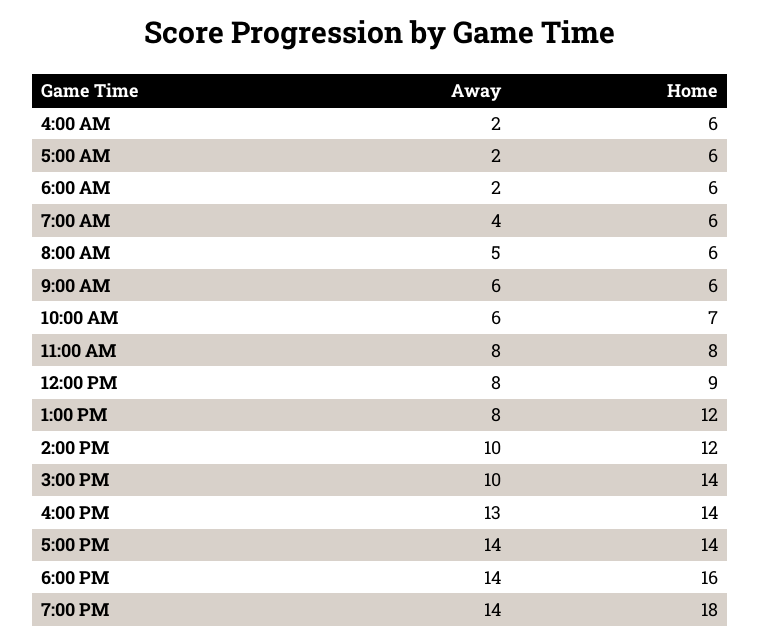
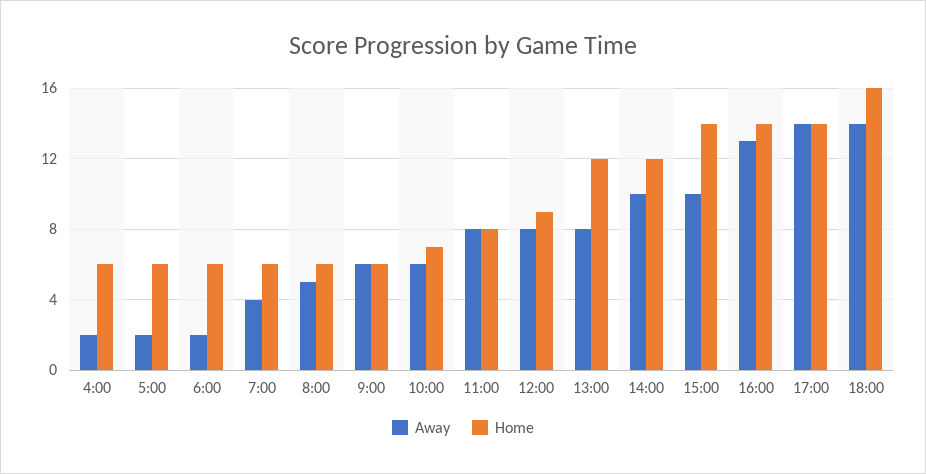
  {
    "Away": {
      "4:00 AM": 2,
      "5:00 AM": 2,
      "6:00 AM": 2,
      "7:00 AM": 4,
      "8:00 AM": 5,
      "9:00 AM": 6,
      "10:00 AM": 6,
      "11:00 AM": 8,
      "12:00 PM": 8,
      "1:00 PM": 8,
      "2:00 PM": 10,
      "3:00 PM": 10,
      "4:00 PM": 13,
      "5:00 PM": 14,
-     "6:00 PM": 14,
+     "6:00 PM": 14
-     "7:00 PM": 14
    },
    "Home": {
      "4:00 AM": 6,
      "5:00 AM": 6,
      "6:00 AM": 6,
      "7:00 AM": 6,
      "8:00 AM": 6,
      "9:00 AM": 6,
      "10:00 AM": 7,
      "11:00 AM": 8,
      "12:00 PM": 9,
      "1:00 PM": 12,
      "2:00 PM": 12,
      "3:00 PM": 14,
      "4:00 PM": 14,
      "5:00 PM": 14,
-     "6:00 PM": 16,
+     "6:00 PM": 16
-     "7:00 PM": 18
    }
  }

